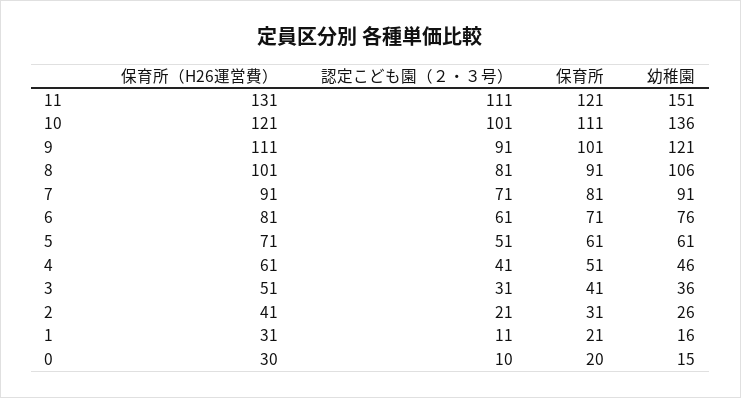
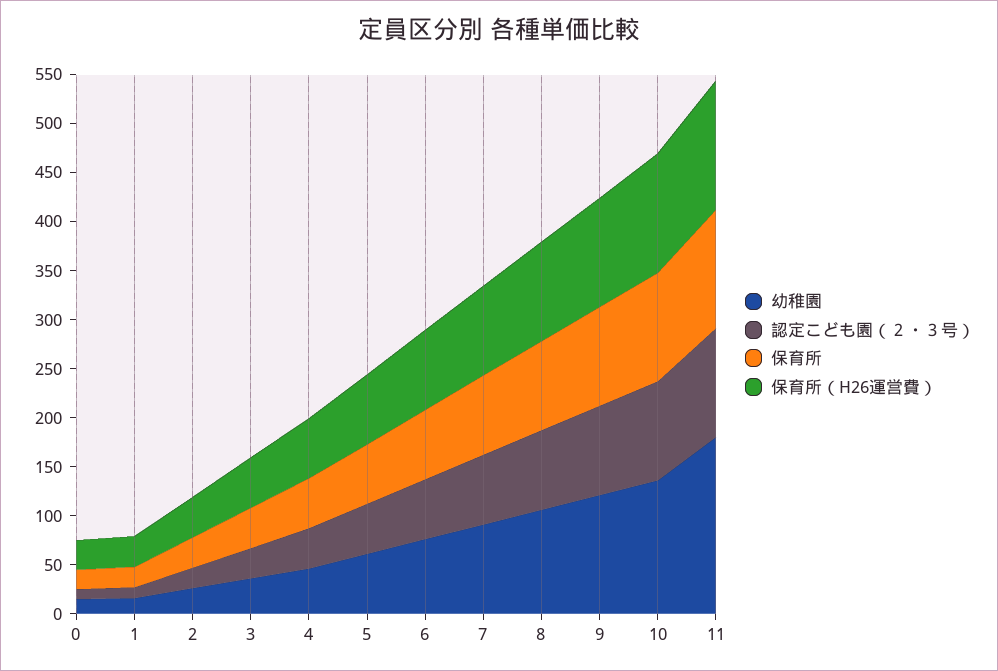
  {
    "保育所（H26運営費）": {
      "11": 131,
      "10": 121,
      "9": 111,
      "8": 101,
      "7": 91,
      "6": 81,
      "5": 71,
      "4": 61,
      "3": 51,
      "2": 41,
      "1": 31,
      "0": 30
    },
    "認定こども園（２・３号）": {
      "11": 111,
      "10": 101,
      "9": 91,
      "8": 81,
      "7": 71,
      "6": 61,
      "5": 51,
      "4": 41,
      "3": 31,
      "2": 21,
      "1": 11,
      "0": 10
    },
    "保育所": {
      "11": 121,
      "10": 111,
      "9": 101,
      "8": 91,
      "7": 81,
      "6": 71,
      "5": 61,
      "4": 51,
      "3": 41,
      "2": 31,
      "1": 21,
      "0": 20
    },
    "幼稚園": {
-     "11": 151,
+     "11": 180,
      "10": 136,
      "9": 121,
      "8": 106,
      "7": 91,
      "6": 76,
      "5": 61,
      "4": 46,
      "3": 36,
      "2": 26,
      "1": 16,
      "0": 15
    }
  }

